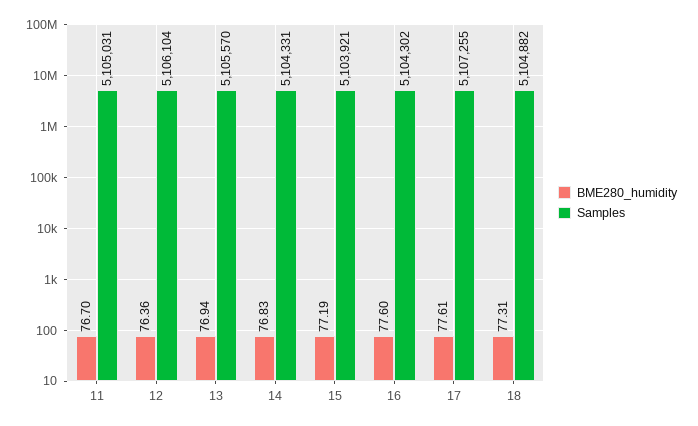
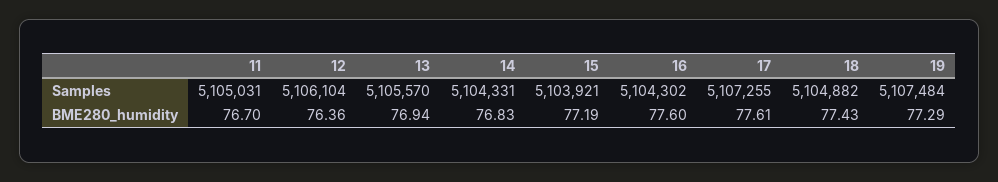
  {
    "BME280_humidity": {
      "11": 76.7,
      "12": 76.36,
      "13": 76.94,
      "14": 76.83,
      "15": 77.19,
      "16": 77.6,
      "17": 77.61,
-     "18": 77.31
+     "18": 77.43,
+     "19": 77.29
    },
    "Samples": {
      "11": 5105031,
      "12": 5106104,
      "13": 5105570,
      "14": 5104331,
      "15": 5103921,
      "16": 5104302,
      "17": 5107255,
-     "18": 5104882
+     "18": 5104882,
+     "19": 5107484
    }
  }

